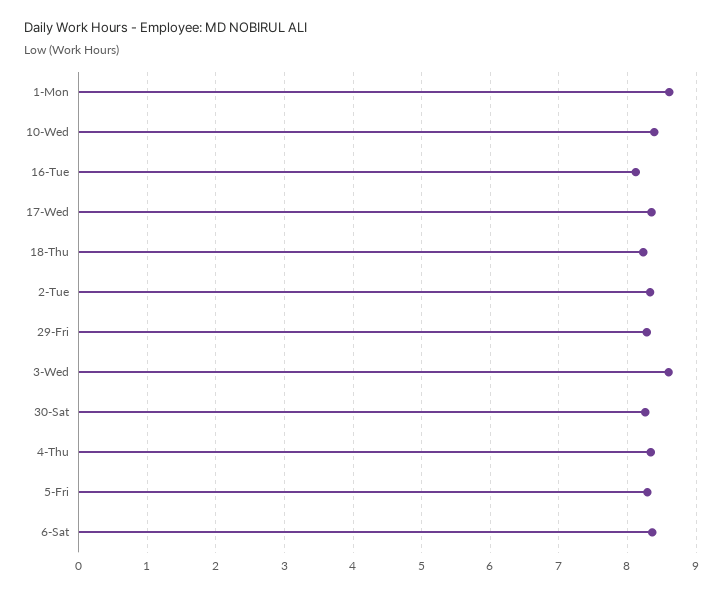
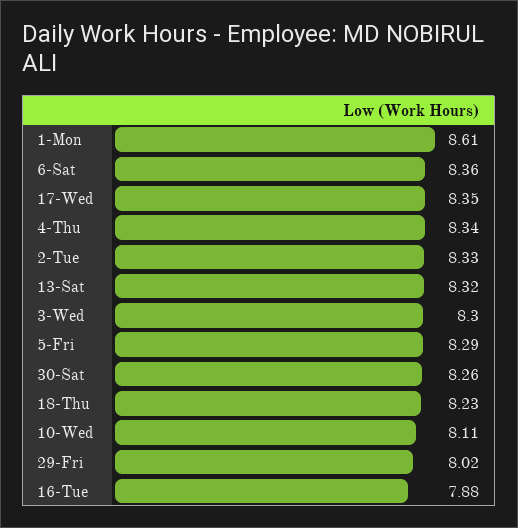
  {
    "1-Mon": 8.61,
-   "10-Wed": 8.4,
+   "10-Wed": 8.11,
-   "16-Tue": 8.1,
+   "16-Tue": 7.88,
    "17-Wed": 8.35,
    "18-Thu": 8.23,
    "2-Tue": 8.33,
-   "29-Fri": 8.3,
+   "29-Fri": 8.02,
-   "3-Wed": 8.6,
+   "3-Wed": 8.3,
    "30-Sat": 8.26,
    "4-Thu": 8.34,
    "5-Fri": 8.29,
-   "6-Sat": 8.36
+   "6-Sat": 8.36,
+   "13-Sat": 8.32
  }

